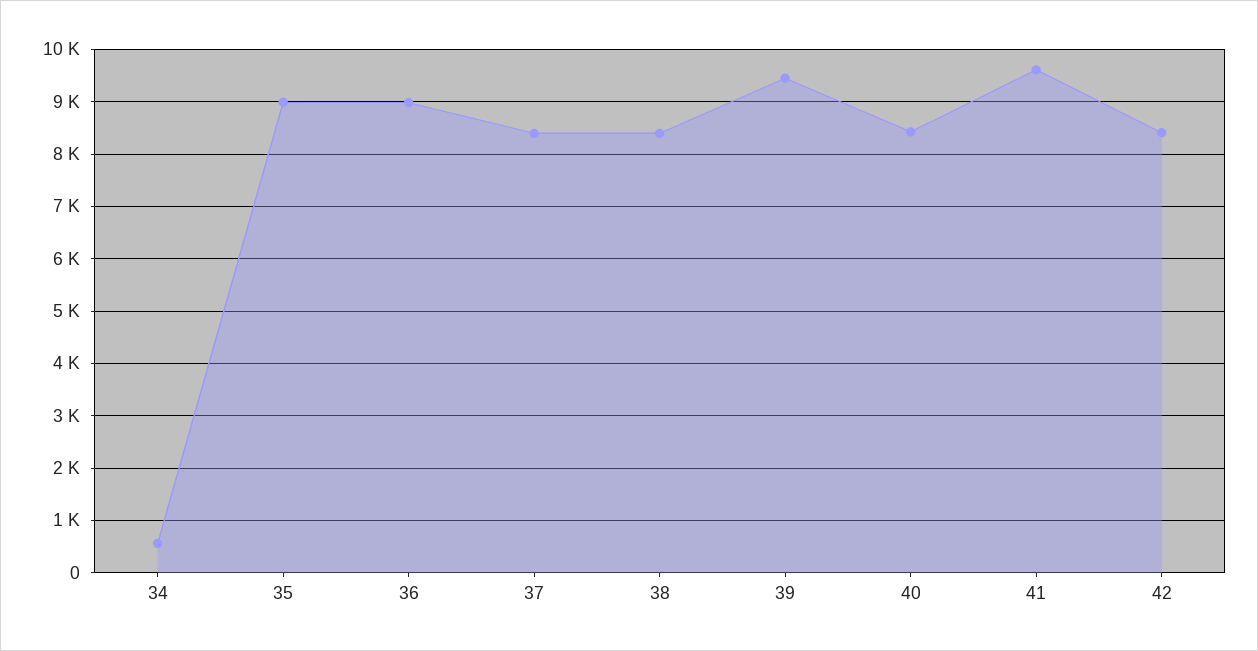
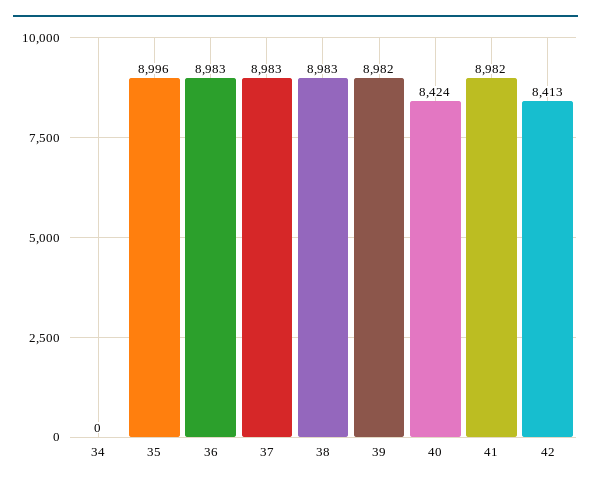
  {
-   "34": 600,
+   "34": 0,
    "35": 8996,
    "36": 8983,
-   "37": 8400,
+   "37": 8983,
-   "38": 8400,
+   "38": 8983,
-   "39": 9400,
+   "39": 8982,
    "40": 8424,
-   "41": 9600,
+   "41": 8982,
    "42": 8413
  }

